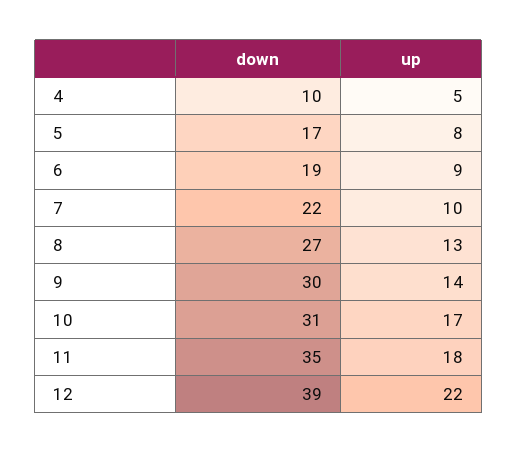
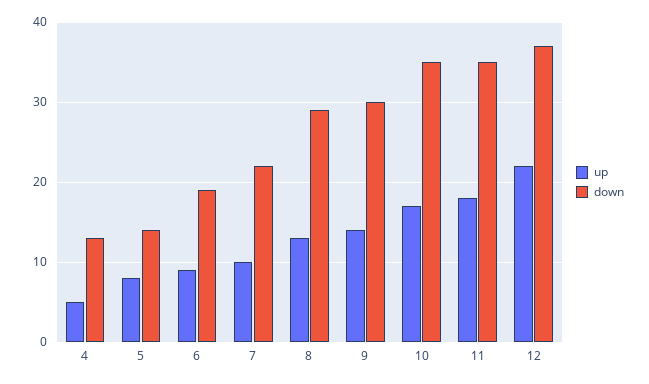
  {
    "down": {
-     "4": 10,
+     "4": 13,
-     "5": 17,
+     "5": 14,
      "6": 19,
      "7": 22,
-     "8": 27,
+     "8": 29,
      "9": 30,
-     "10": 31,
+     "10": 35,
      "11": 35,
-     "12": 39
+     "12": 37
    },
    "up": {
      "4": 5,
      "5": 8,
      "6": 9,
      "7": 10,
      "8": 13,
      "9": 14,
      "10": 17,
      "11": 18,
      "12": 22
    }
  }

